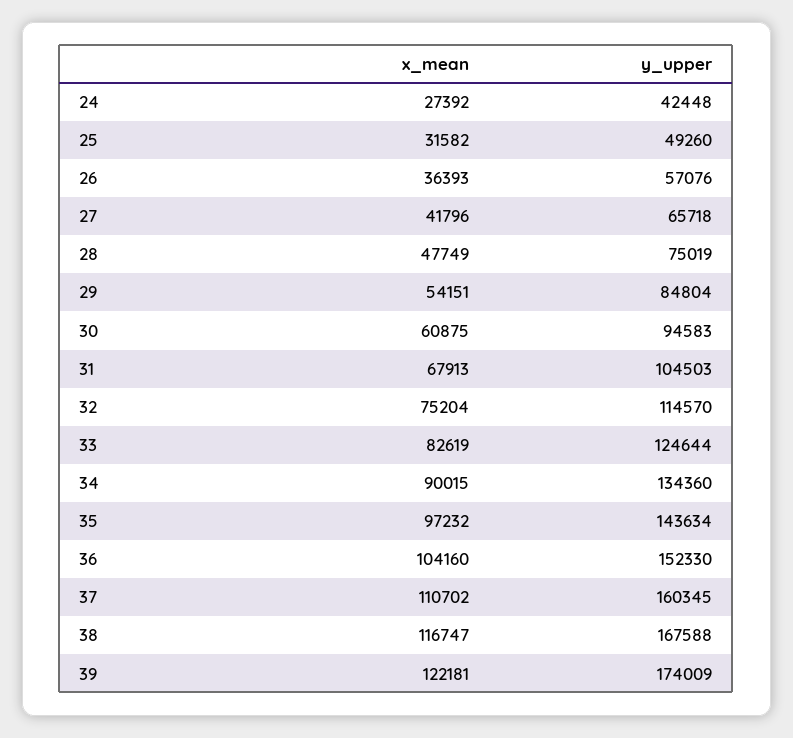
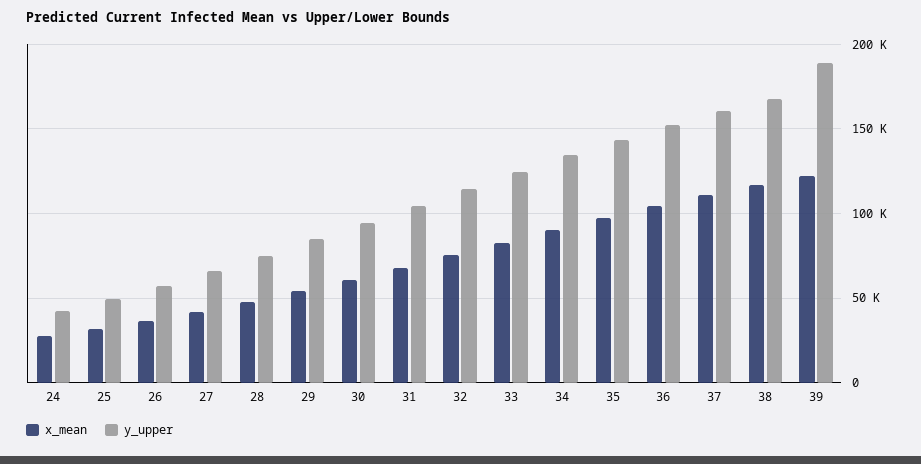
  {
    "x_mean": {
      "24": 27392,
      "25": 31582,
      "26": 36393,
      "27": 41796,
      "28": 47749,
      "29": 54151,
      "30": 60875,
      "31": 67913,
      "32": 75204,
      "33": 82619,
      "34": 90015,
      "35": 97232,
      "36": 104160,
      "37": 110702,
      "38": 116747,
      "39": 122181
    },
    "y_upper": {
      "24": 42448,
      "25": 49260,
      "26": 57076,
      "27": 65718,
      "28": 75019,
      "29": 84804,
      "30": 94583,
      "31": 104503,
      "32": 114570,
      "33": 124644,
      "34": 134360,
      "35": 143634,
      "36": 152330,
      "37": 160345,
      "38": 167588,
-     "39": 174009
+     "39": 190000
    }
  }

